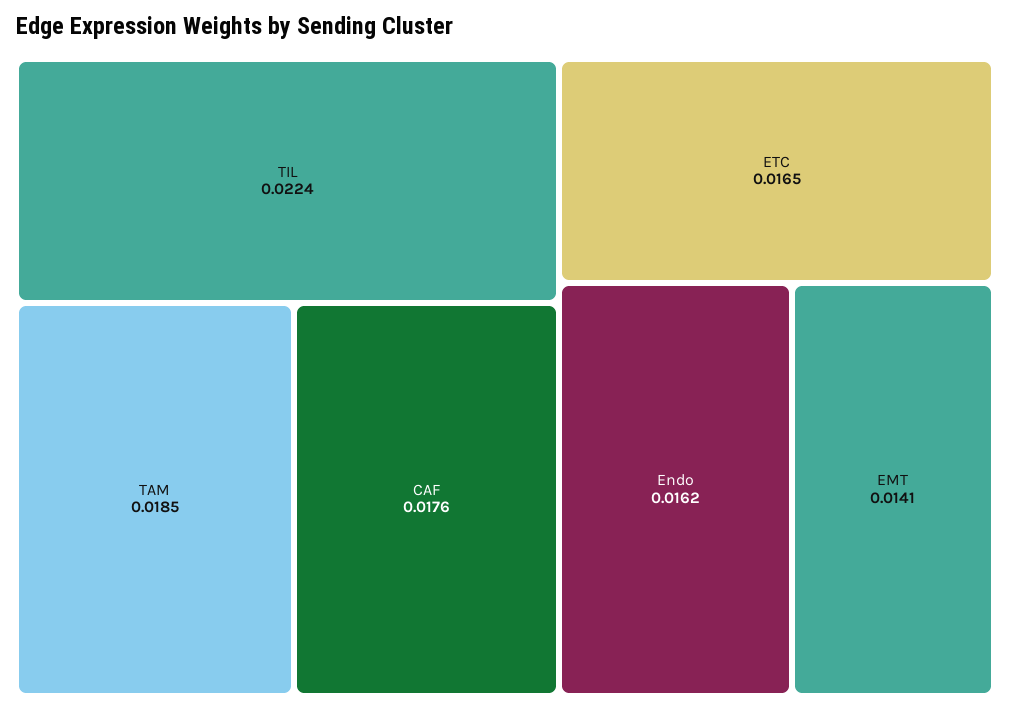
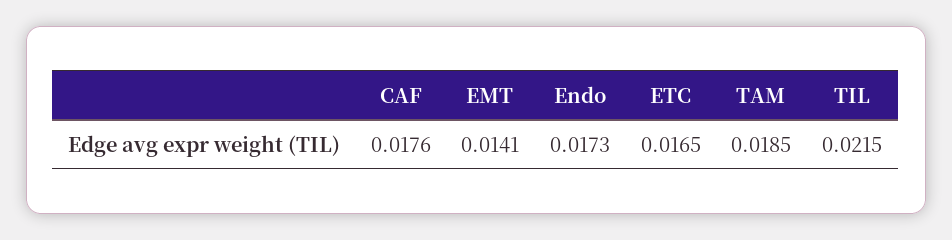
  {
-   "TIL": 0.0224,
+   "TIL": 0.0215,
    "TAM": 0.0185,
    "CAF": 0.0176,
    "ETC": 0.0165,
-   "Endo": 0.0162,
+   "Endo": 0.0173,
    "EMT": 0.0141
  }

